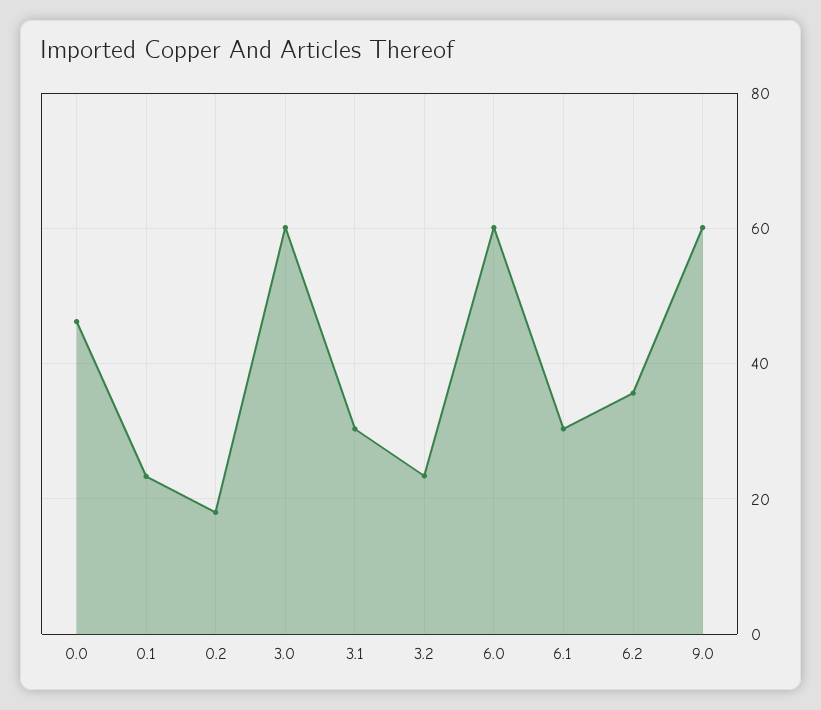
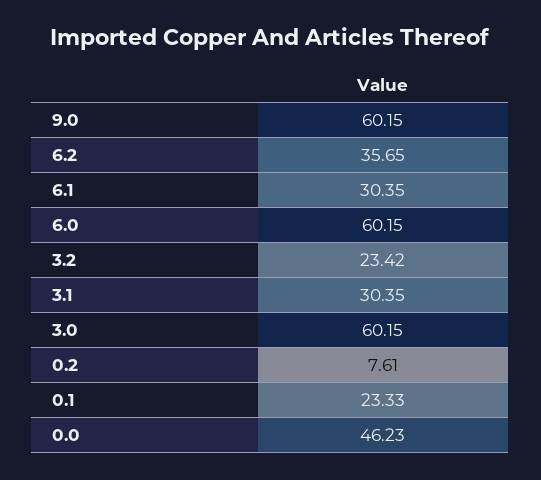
  {
    "0.0": 46.23,
    "0.1": 23.33,
-   "0.2": 18,
+   "0.2": 7.61,
    "3.0": 60.15,
    "3.1": 30.35,
    "3.2": 23.42,
    "6.0": 60.15,
    "6.1": 30.35,
    "6.2": 35.65,
    "9.0": 60.15
  }

